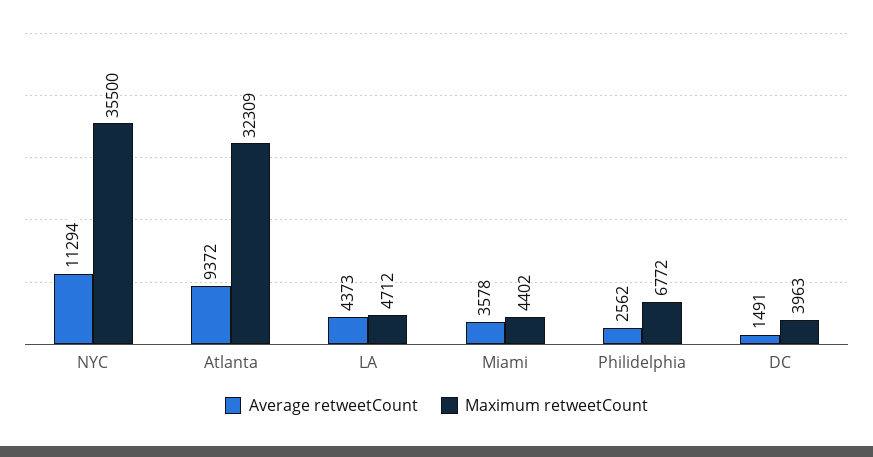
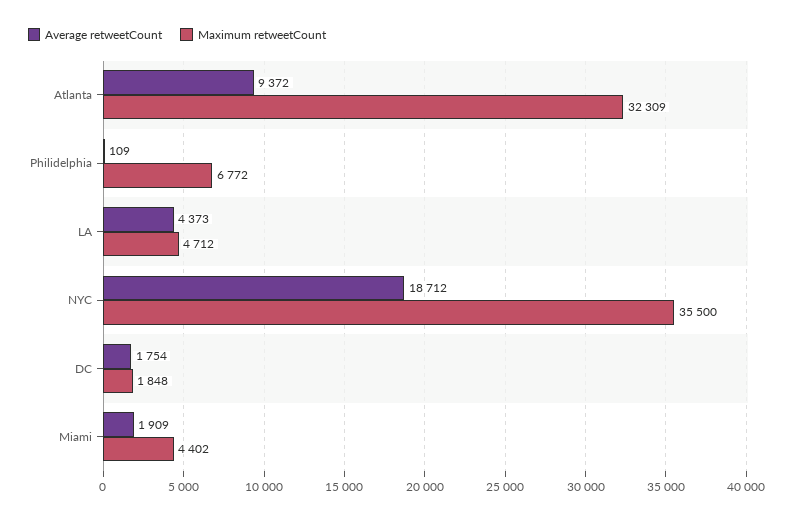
  {
    "Average retweetCount": {
-     "NYC": 11294,
+     "NYC": 18712,
      "Atlanta": 9372,
      "LA": 4373,
-     "Miami": 3578,
+     "Miami": 1909,
-     "Philidelphia": 2562,
+     "Philidelphia": 109,
-     "DC": 1491
+     "DC": 1754
    },
    "Maximum retweetCount": {
      "NYC": 35500,
      "Atlanta": 32309,
      "LA": 4712,
      "Miami": 4402,
      "Philidelphia": 6772,
-     "DC": 3963
+     "DC": 1848
    }
  }

